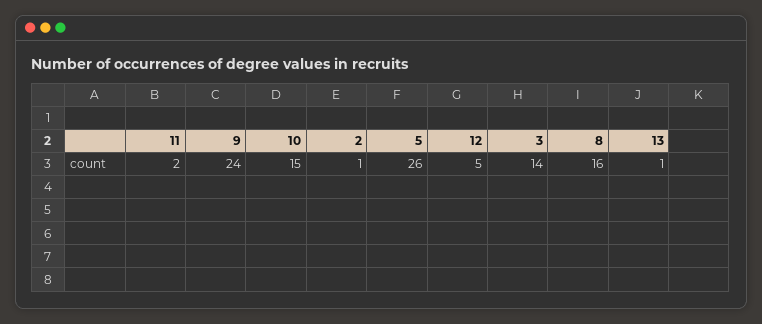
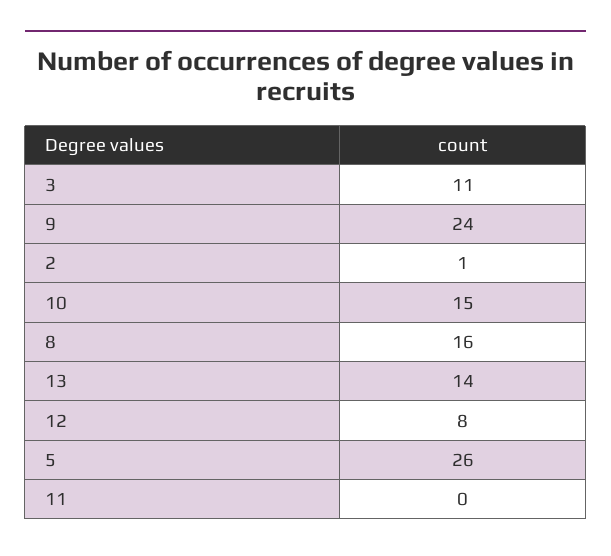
  {
-   "11": 2,
+   "11": 0,
    "9": 24,
    "10": 15,
    "2": 1,
    "5": 26,
-   "12": 5,
+   "12": 8,
-   "3": 14,
+   "3": 11,
    "8": 16,
-   "13": 1
+   "13": 14
  }

